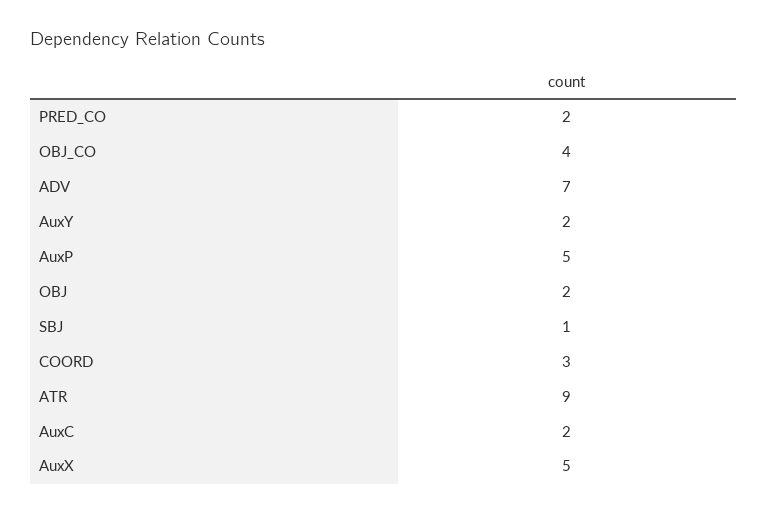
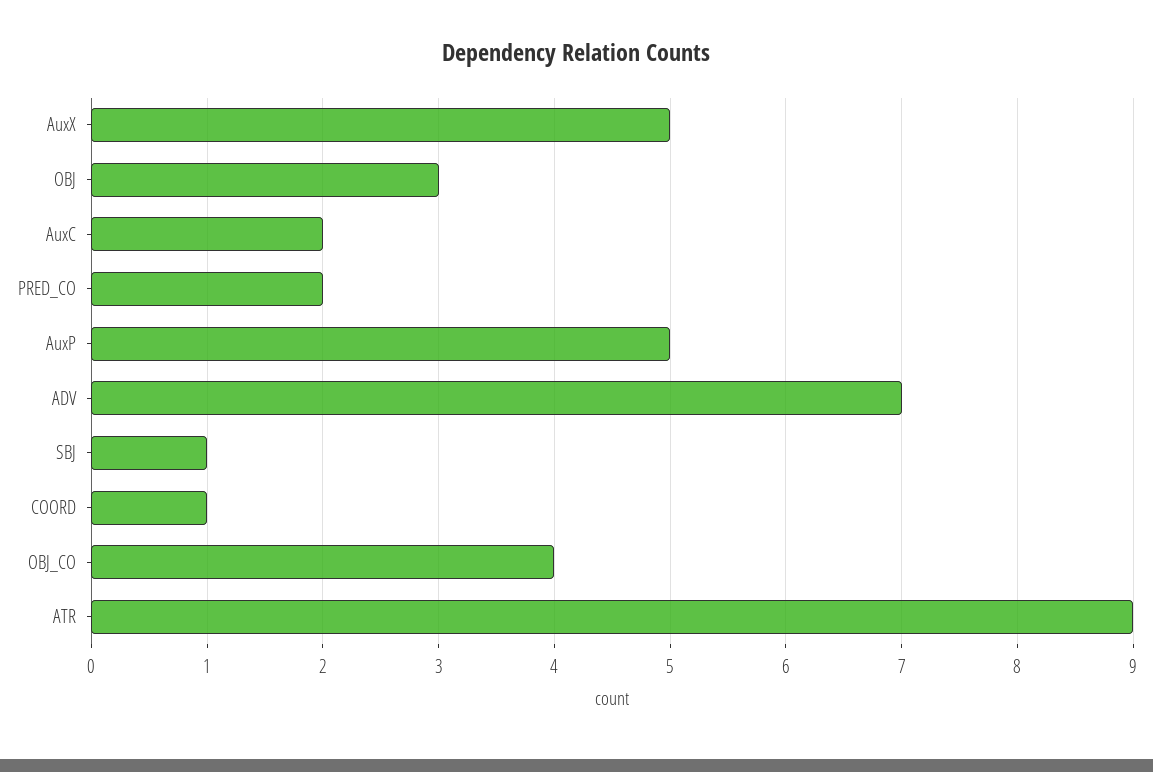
  {
    "PRED_CO": 2,
    "OBJ_CO": 4,
    "ADV": 7,
-   "AuxY": 2,
    "AuxP": 5,
-   "OBJ": 2,
+   "OBJ": 3,
    "SBJ": 1,
-   "COORD": 3,
+   "COORD": 1,
    "ATR": 9,
    "AuxC": 2,
    "AuxX": 5
  }

